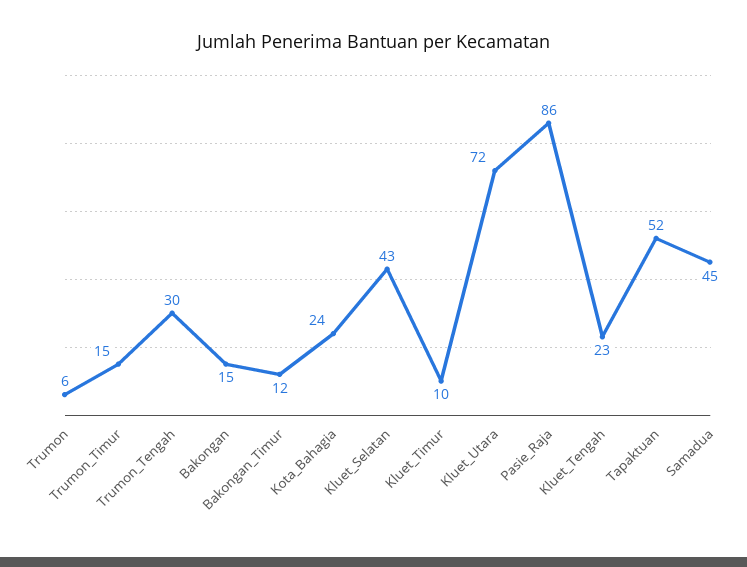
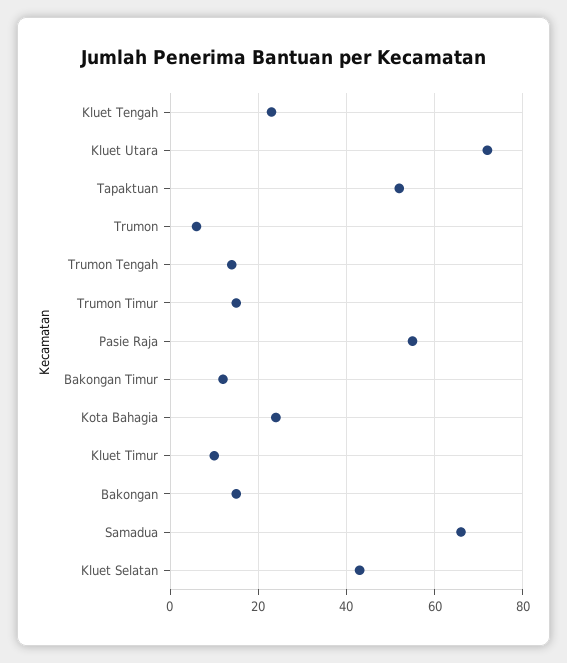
  {
    "Trumon": 6,
    "Trumon_Timur": 15,
-   "Trumon_Tengah": 30,
+   "Trumon_Tengah": 15,
    "Bakongan": 15,
    "Bakongan_Timur": 12,
    "Kota_Bahagia": 24,
    "Kluet_Selatan": 43,
    "Kluet_Timur": 10,
    "Kluet_Utara": 72,
-   "Pasie_Raja": 86,
+   "Pasie_Raja": 55,
    "Kluet_Tengah": 23,
    "Tapaktuan": 52,
-   "Samadua": 45
+   "Samadua": 65
  }

